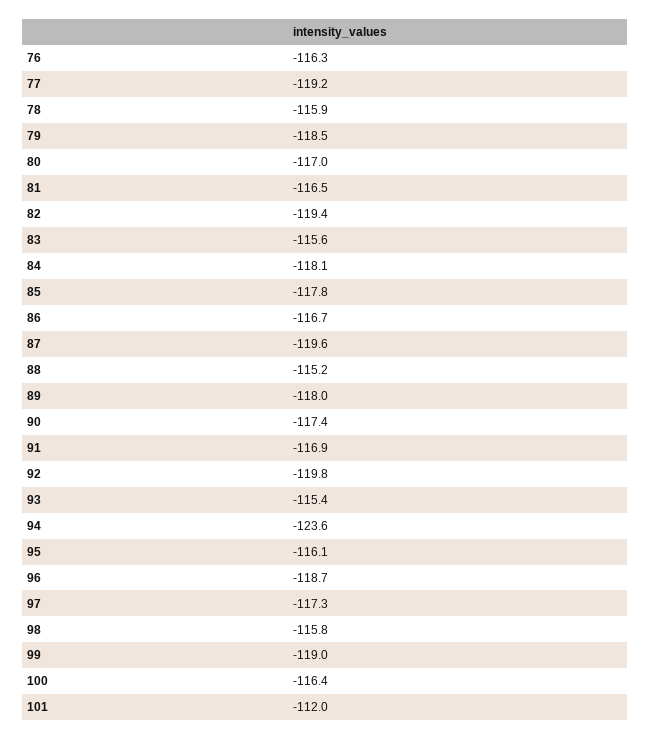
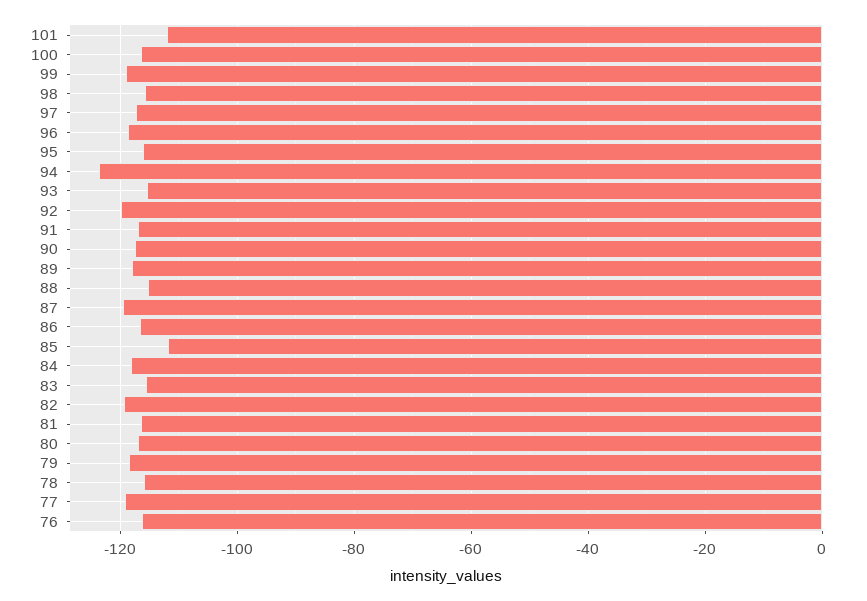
  {
    "76": -116.3,
    "77": -119.2,
    "78": -115.9,
    "79": -118.5,
    "80": -117,
    "81": -116.5,
    "82": -119.4,
    "83": -115.6,
    "84": -118.1,
-   "85": -117.8,
+   "85": -112,
    "86": -116.7,
    "87": -119.6,
    "88": -115.2,
    "89": -118,
    "90": -117.4,
    "91": -116.9,
    "92": -119.8,
    "93": -115.4,
    "94": -123.6,
    "95": -116.1,
    "96": -118.7,
    "97": -117.3,
    "98": -115.8,
    "99": -119,
    "100": -116.4,
    "101": -112
  }

